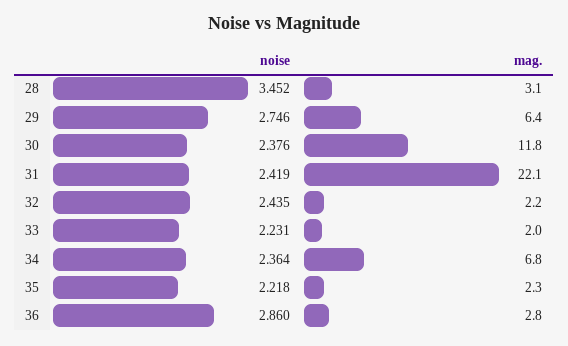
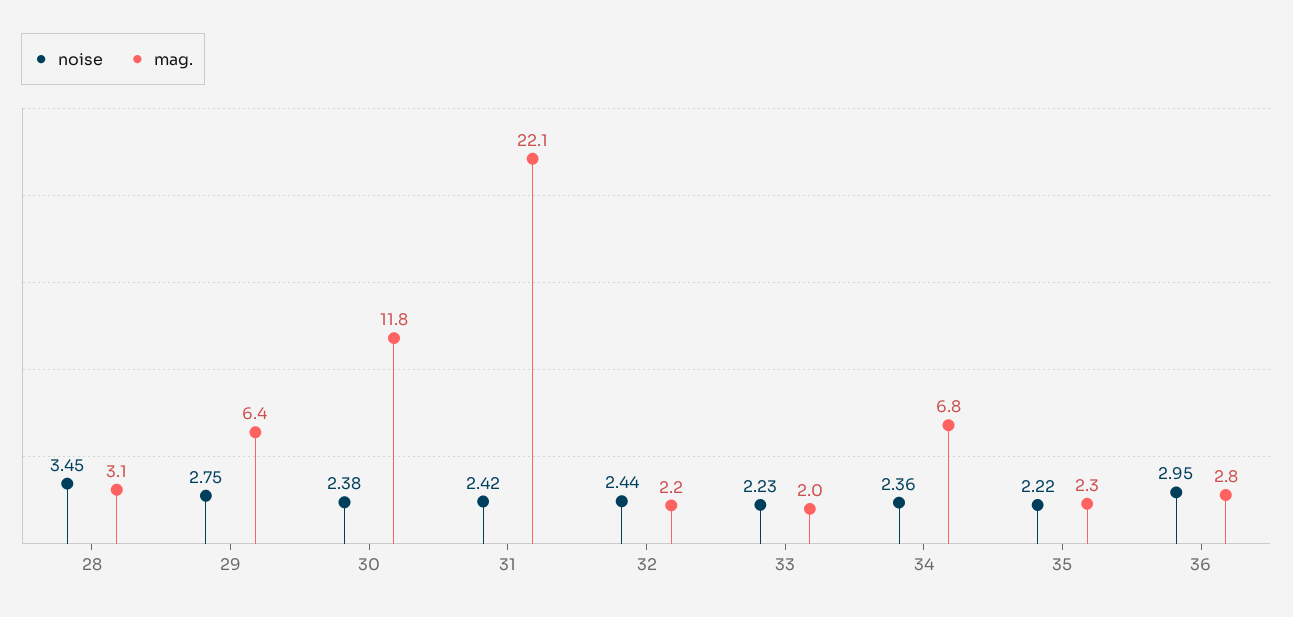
  {
    "noise": {
      "28": 3.452,
      "29": 2.746,
      "30": 2.376,
      "31": 2.419,
      "32": 2.435,
      "33": 2.231,
      "34": 2.364,
      "35": 2.218,
-     "36": 2.86
+     "36": 2.95
    },
    "mag.": {
      "28": 3.1,
      "29": 6.4,
      "30": 11.8,
      "31": 22.1,
      "32": 2.2,
      "33": 2,
      "34": 6.8,
      "35": 2.3,
      "36": 2.8
    }
  }

